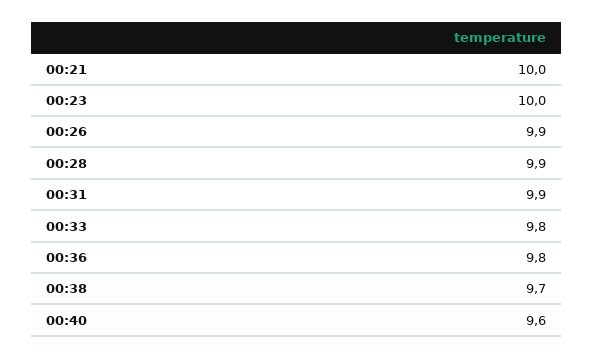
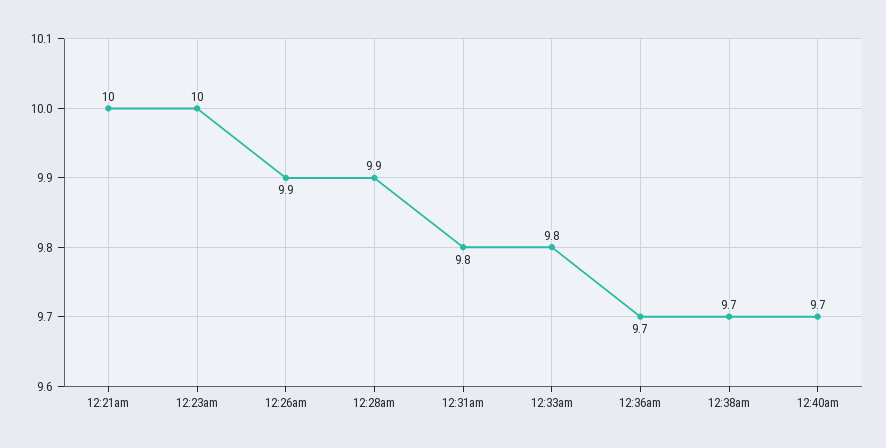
  {
    "00:21": 10,
    "00:23": 10,
    "00:26": 9.9,
    "00:28": 9.9,
-   "00:31": 9.9,
+   "00:31": 9.8,
    "00:33": 9.8,
-   "00:36": 9.8,
+   "00:36": 9.7,
    "00:38": 9.7,
-   "00:40": 9.6
+   "00:40": 9.7
  }

